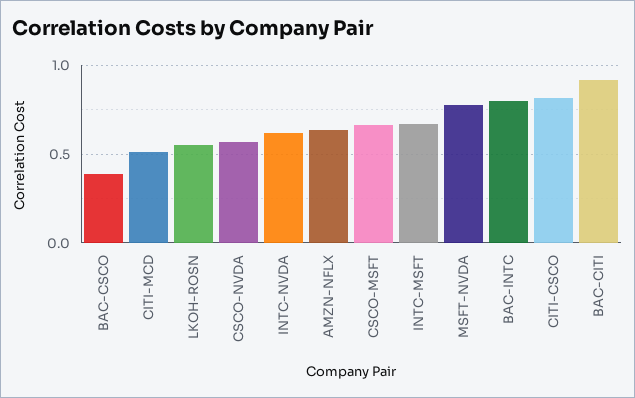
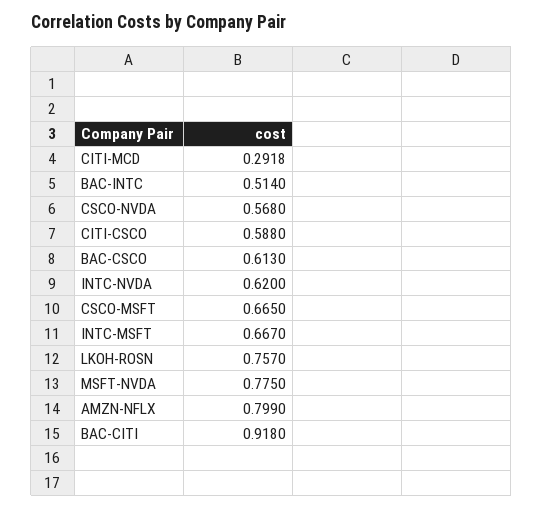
  {
-   "BAC-CSCO": 0.4,
+   "BAC-CSCO": 0.613,
-   "CITI-MCD": 0.5,
+   "CITI-MCD": 0.2918,
-   "LKOH-ROSN": 0.55,
+   "LKOH-ROSN": 0.757,
    "CSCO-NVDA": 0.568,
    "INTC-NVDA": 0.62,
-   "AMZN-NFLX": 0.65,
+   "AMZN-NFLX": 0.799,
    "CSCO-MSFT": 0.665,
    "INTC-MSFT": 0.667,
    "MSFT-NVDA": 0.775,
-   "BAC-INTC": 0.8,
+   "BAC-INTC": 0.514,
-   "CITI-CSCO": 0.8,
+   "CITI-CSCO": 0.588,
    "BAC-CITI": 0.918
  }

